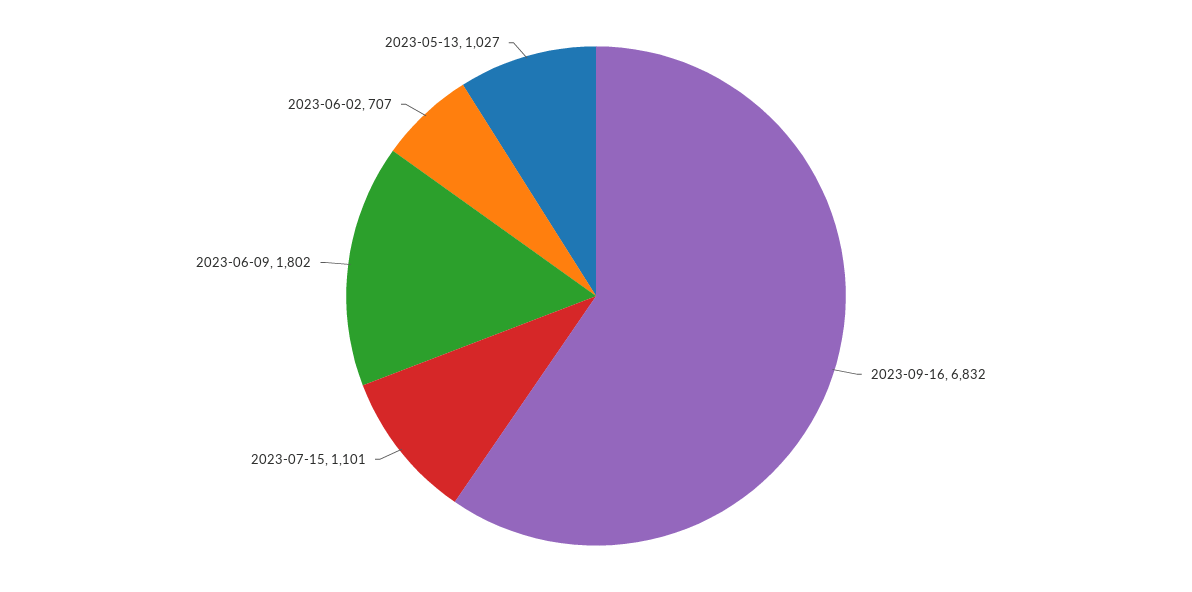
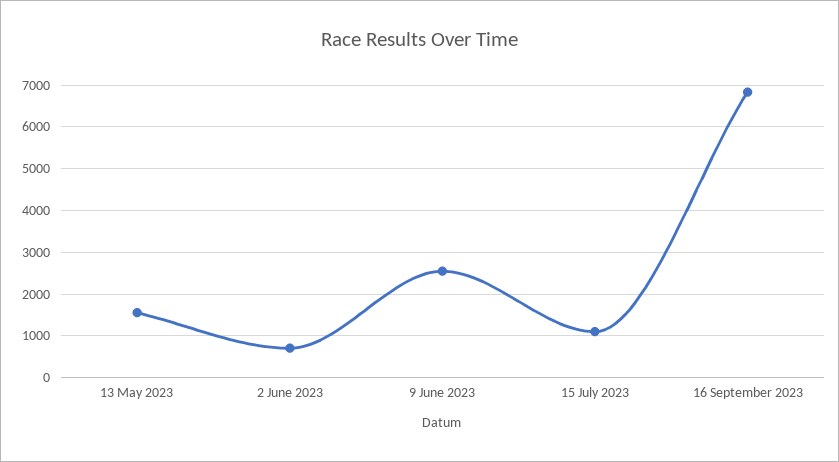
  {
    "2023-09-16": 6832,
    "2023-07-15": 1101,
-   "2023-06-09": 1802,
+   "2023-06-09": 2600,
    "2023-06-02": 707,
-   "2023-05-13": 1027
+   "2023-05-13": 1600
  }

